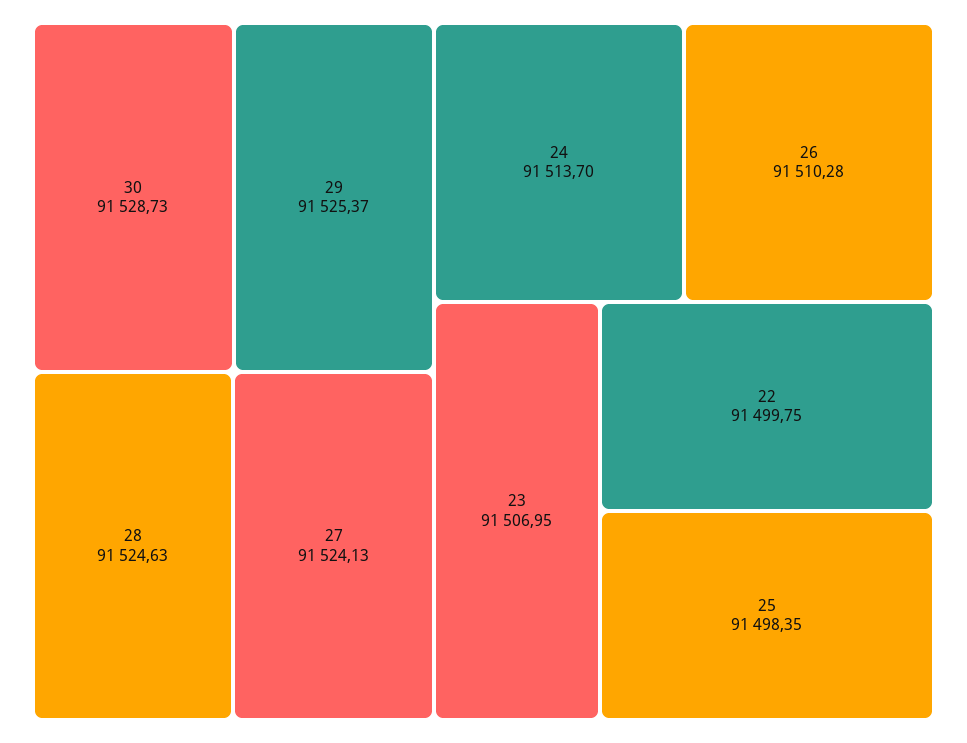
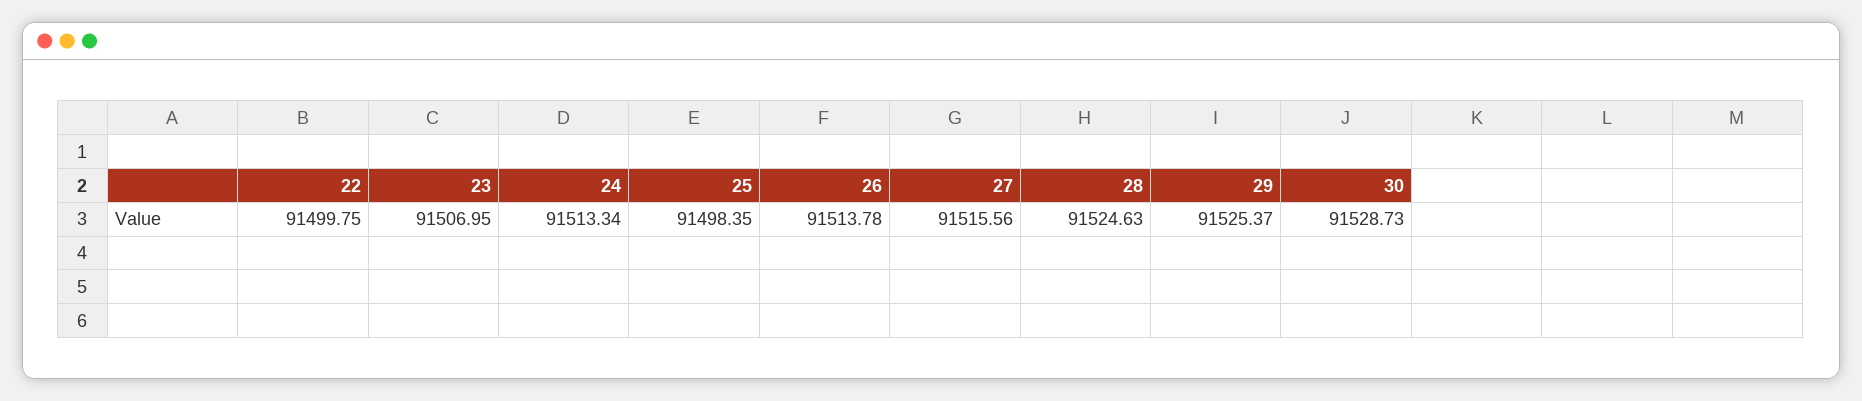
  {
    "30": 91528.73,
    "29": 91525.37,
    "28": 91524.63,
-   "27": 91524.13,
+   "27": 91515.56,
-   "24": 91513.7,
+   "24": 91513.34,
-   "26": 91510.28,
+   "26": 91513.78,
    "23": 91506.95,
    "22": 91499.75,
    "25": 91498.35
  }

